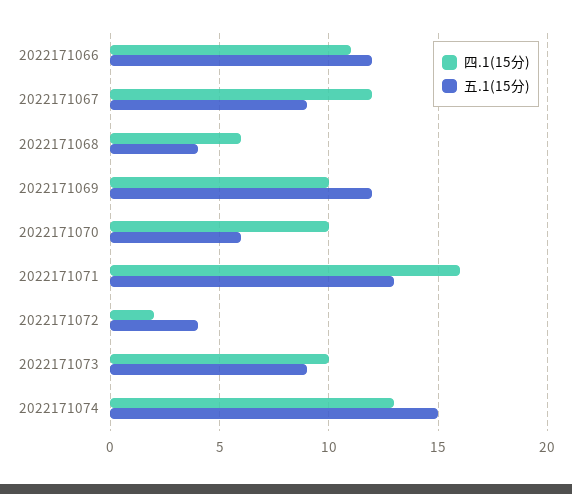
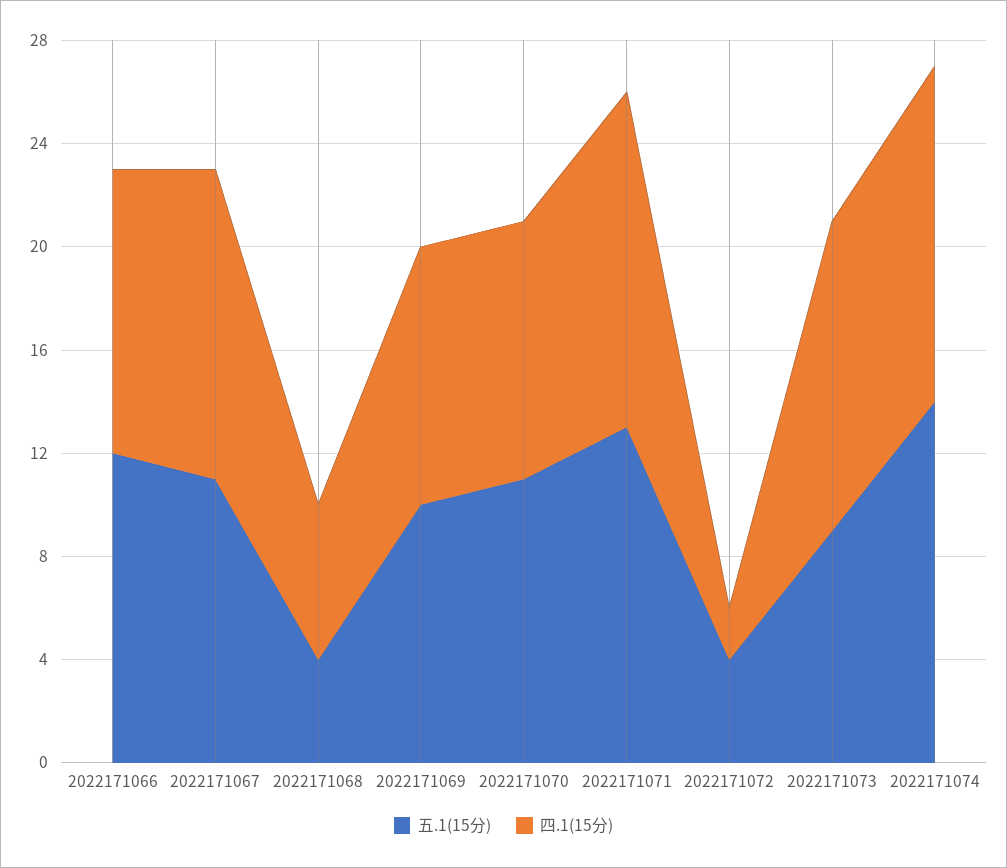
  {
    "四.1(15分)": {
      "2022171066": 11,
      "2022171067": 12,
      "2022171068": 6,
      "2022171069": 10,
      "2022171070": 10,
-     "2022171071": 16,
+     "2022171071": 13,
      "2022171072": 2,
-     "2022171073": 10,
+     "2022171073": 12,
      "2022171074": 13
    },
    "五.1(15分)": {
      "2022171066": 12,
-     "2022171067": 9,
+     "2022171067": 11,
      "2022171068": 4,
-     "2022171069": 12,
+     "2022171069": 10,
-     "2022171070": 6,
+     "2022171070": 11,
      "2022171071": 13,
      "2022171072": 4,
      "2022171073": 9,
-     "2022171074": 15
+     "2022171074": 14
    }
  }

